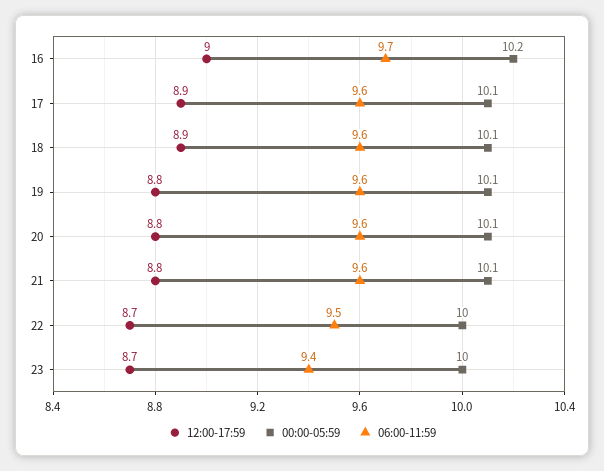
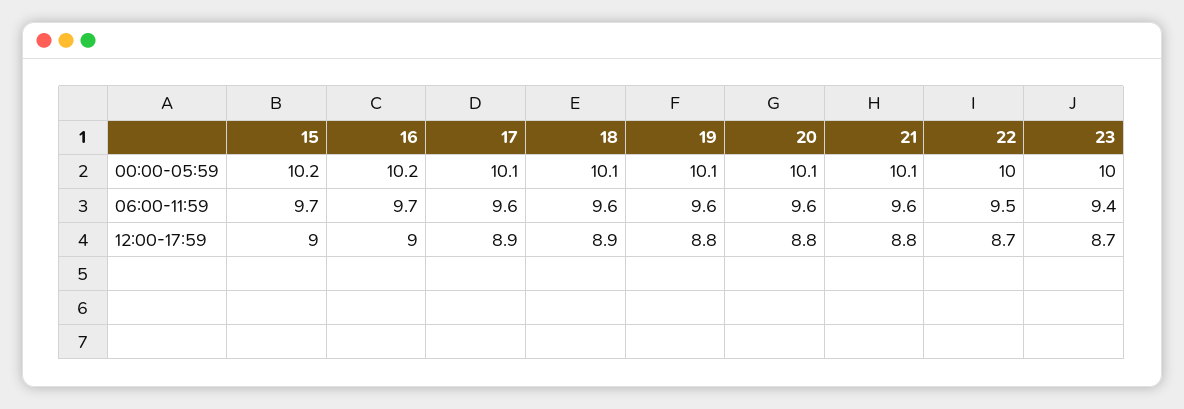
  {
    "12:00-17:59": {
      "16": 9,
      "17": 8.9,
      "18": 8.9,
      "19": 8.8,
      "20": 8.8,
      "21": 8.8,
      "22": 8.7,
-     "23": 8.7
+     "23": 8.7,
+     "15": 9
    },
    "00:00-05:59": {
      "16": 10.2,
      "17": 10.1,
      "18": 10.1,
      "19": 10.1,
      "20": 10.1,
      "21": 10.1,
      "22": 10,
-     "23": 10
+     "23": 10,
+     "15": 10.2
    },
    "06:00-11:59": {
      "16": 9.7,
      "17": 9.6,
      "18": 9.6,
      "19": 9.6,
      "20": 9.6,
      "21": 9.6,
      "22": 9.5,
-     "23": 9.4
+     "23": 9.4,
+     "15": 9.7
    }
  }

